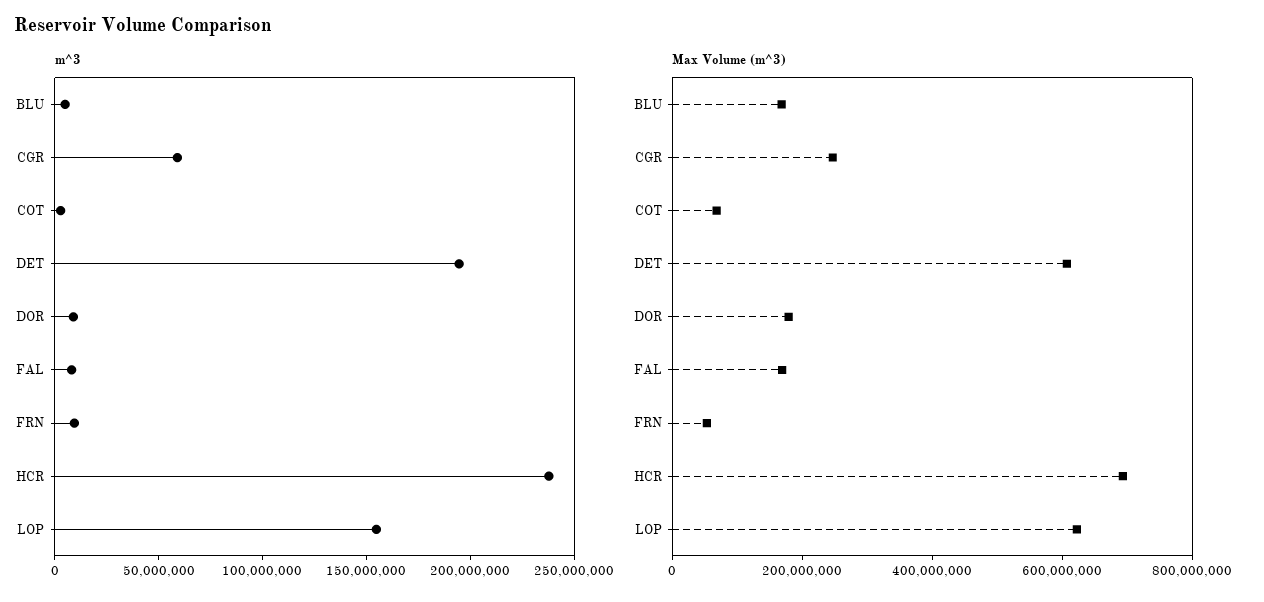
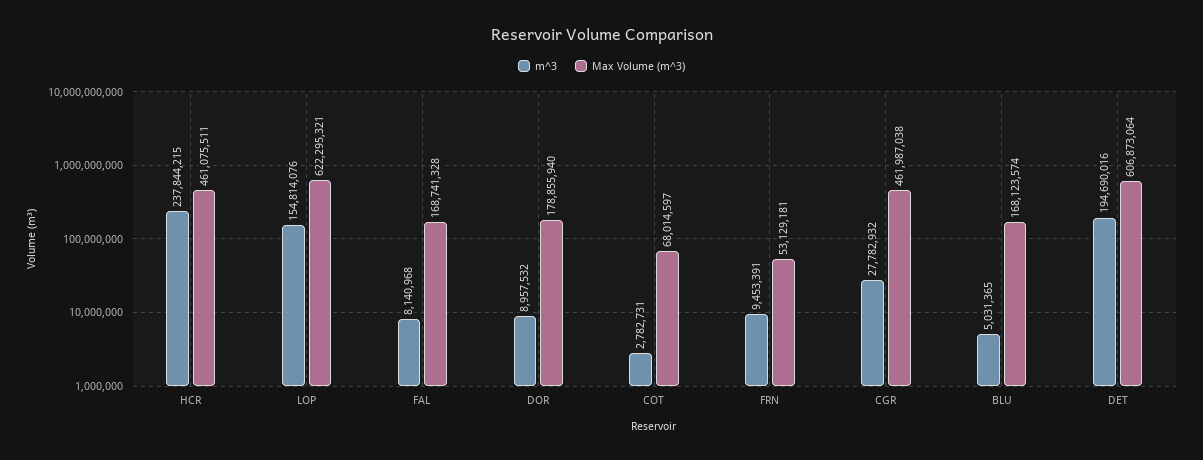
  {
    "m^3": {
      "BLU": 5031365,
-     "CGR": 60000000,
+     "CGR": 27782932,
      "COT": 2782731,
      "DET": 194690016,
      "DOR": 8957532,
      "FAL": 8140968,
      "FRN": 9453391,
      "HCR": 237844215,
      "LOP": 154814076
    },
    "Max Volume (m^3)": {
      "BLU": 168123574,
-     "CGR": 250000000,
+     "CGR": 461987038,
      "COT": 68014597,
      "DET": 606873064,
      "DOR": 178855940,
      "FAL": 168741328,
      "FRN": 53129181,
-     "HCR": 700000000,
+     "HCR": 461075511,
      "LOP": 622295321
    }
  }

